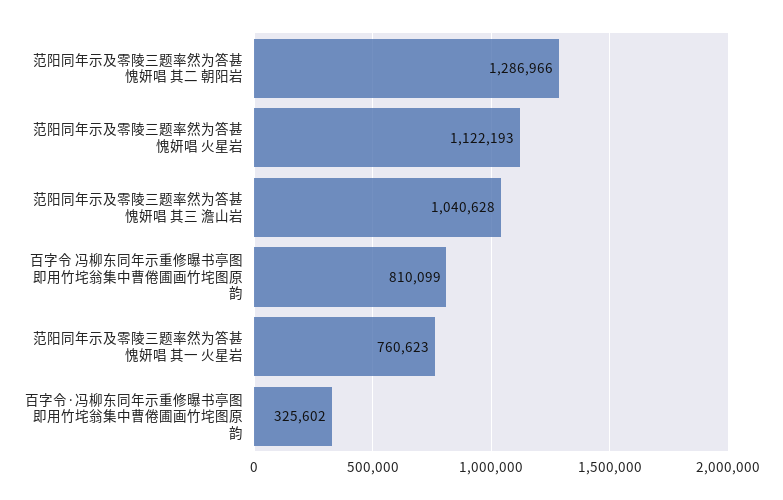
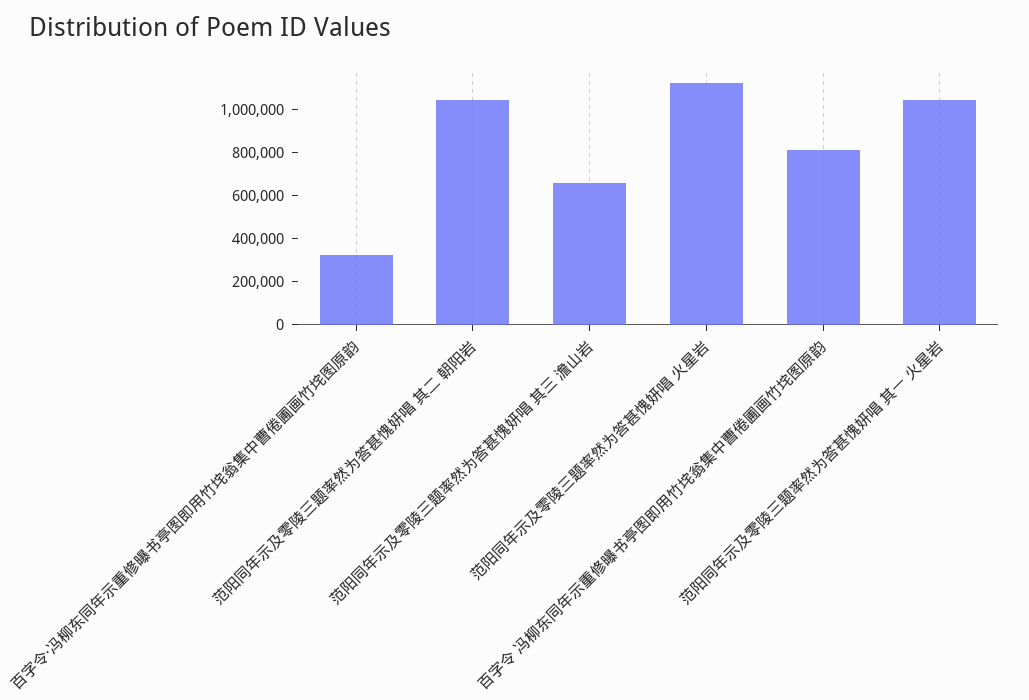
  {
-   "范阳同年示及零陵三题率然为答甚愧妍唱 其二 朝阳岩": 1286966,
+   "范阳同年示及零陵三题率然为答甚愧妍唱 其二 朝阳岩": 1050000,
    "范阳同年示及零陵三题率然为答甚愧妍唱 火星岩": 1122193,
-   "范阳同年示及零陵三题率然为答甚愧妍唱 其三 澹山岩": 1040628,
+   "范阳同年示及零陵三题率然为答甚愧妍唱 其三 澹山岩": 650000,
    "百字令 冯柳东同年示重修曝书亭图即用竹垞翁集中曹倦圃画竹垞图原韵": 810099,
-   "范阳同年示及零陵三题率然为答甚愧妍唱 其一 火星岩": 760623,
+   "范阳同年示及零陵三题率然为答甚愧妍唱 其一 火星岩": 1050000,
    "百字令·冯柳东同年示重修曝书亭图即用竹垞翁集中曹倦圃画竹垞图原韵": 325602
  }

